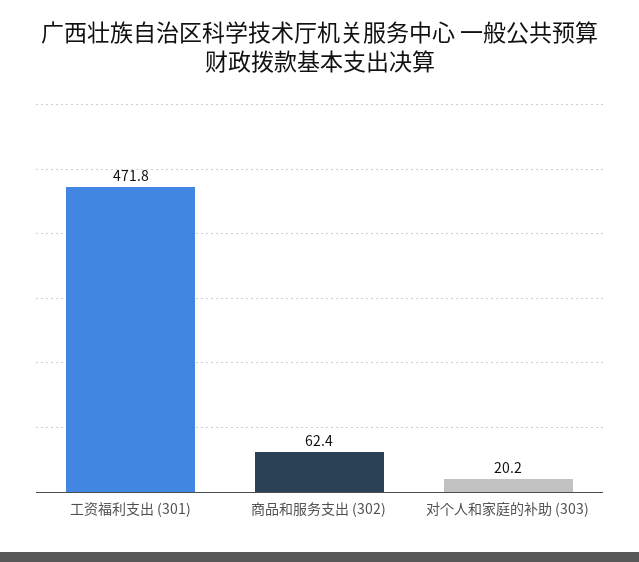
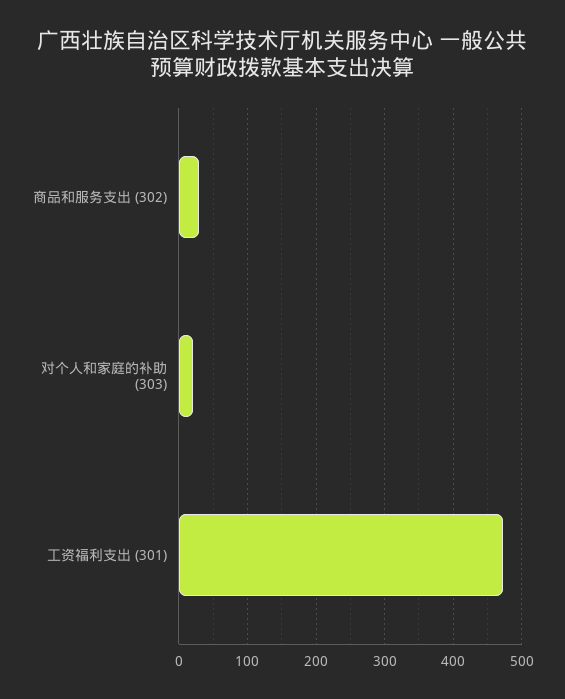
  {
    "工资福利支出 (301)": 471.8,
-   "商品和服务支出 (302)": 62.4,
+   "商品和服务支出 (302)": 30,
    "对个人和家庭的补助 (303)": 20.2
  }

